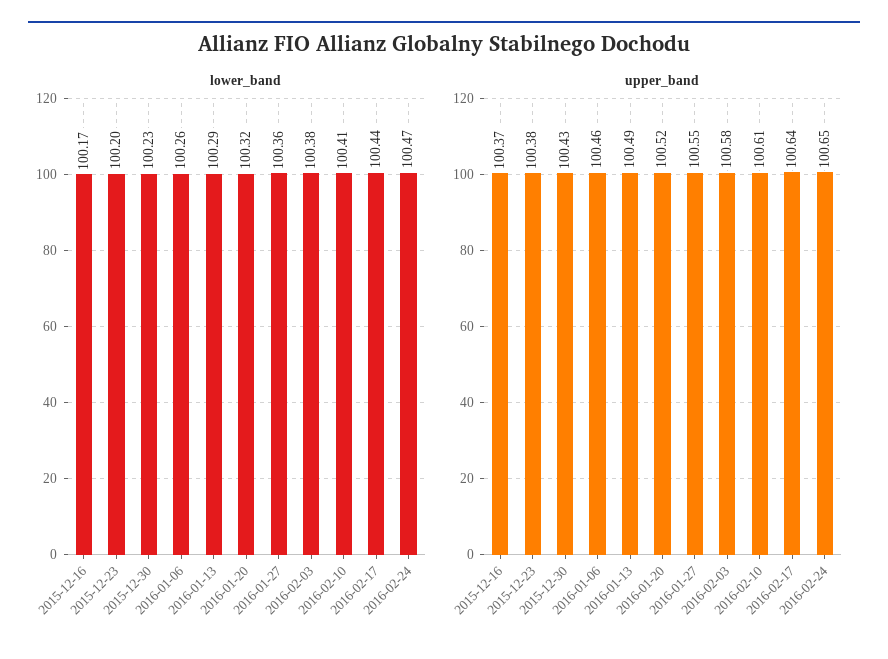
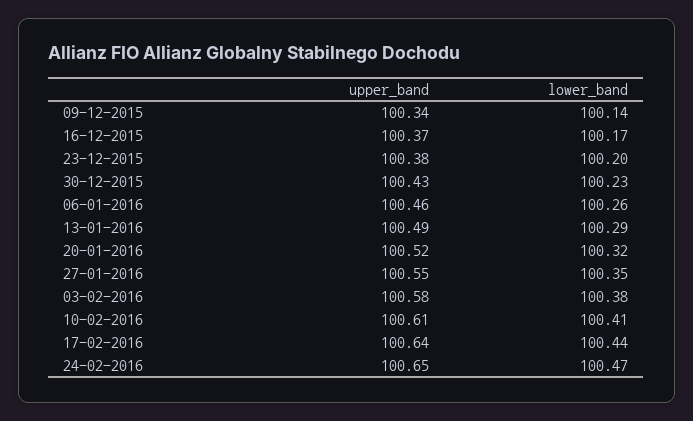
  {
    "lower_band": {
      "2015-12-16": 100.17,
      "2015-12-23": 100.2,
      "2015-12-30": 100.23,
      "2016-01-06": 100.26,
      "2016-01-13": 100.29,
      "2016-01-20": 100.32,
-     "2016-01-27": 100.36,
+     "2016-01-27": 100.35,
      "2016-02-03": 100.38,
      "2016-02-10": 100.41,
      "2016-02-17": 100.44,
-     "2016-02-24": 100.47
+     "2016-02-24": 100.47,
+     "09-12-2015": 100.14
    },
    "upper_band": {
      "2015-12-16": 100.37,
      "2015-12-23": 100.38,
      "2015-12-30": 100.43,
      "2016-01-06": 100.46,
      "2016-01-13": 100.49,
      "2016-01-20": 100.52,
      "2016-01-27": 100.55,
      "2016-02-03": 100.58,
      "2016-02-10": 100.61,
      "2016-02-17": 100.64,
-     "2016-02-24": 100.65
+     "2016-02-24": 100.65,
+     "09-12-2015": 100.34
    }
  }

